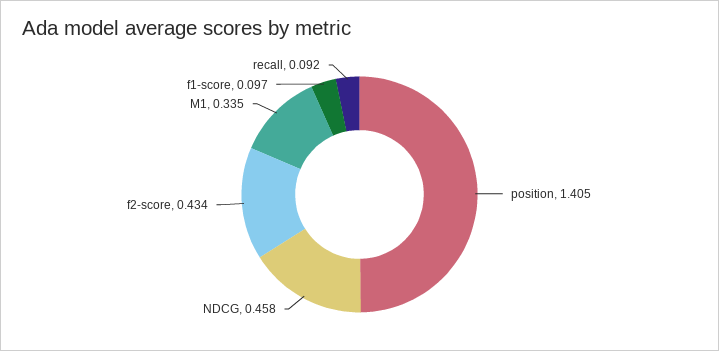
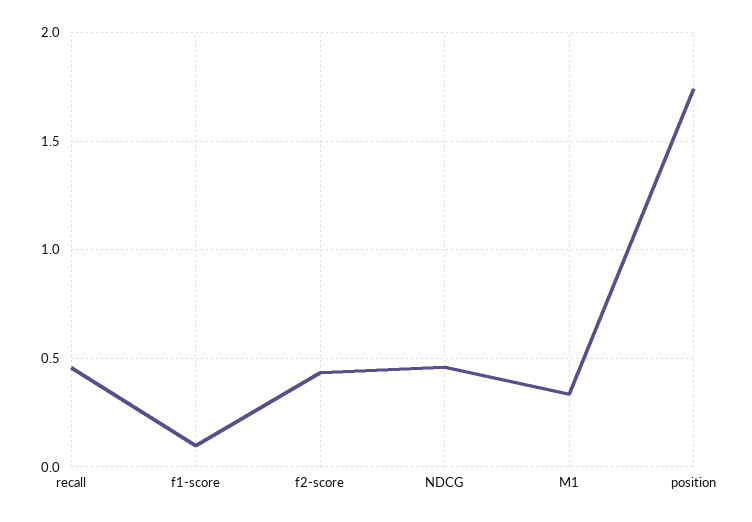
  {
-   "position": 1.405,
+   "position": 1.75,
    "NDCG": 0.458,
    "f2-score": 0.434,
    "M1": 0.335,
    "f1-score": 0.097,
-   "recall": 0.092
+   "recall": 0.45
  }

